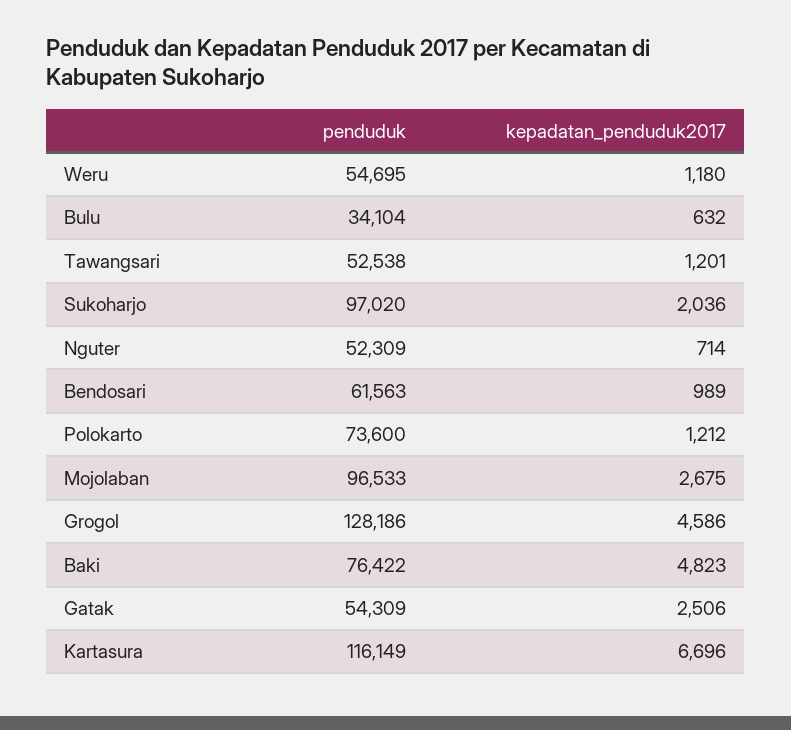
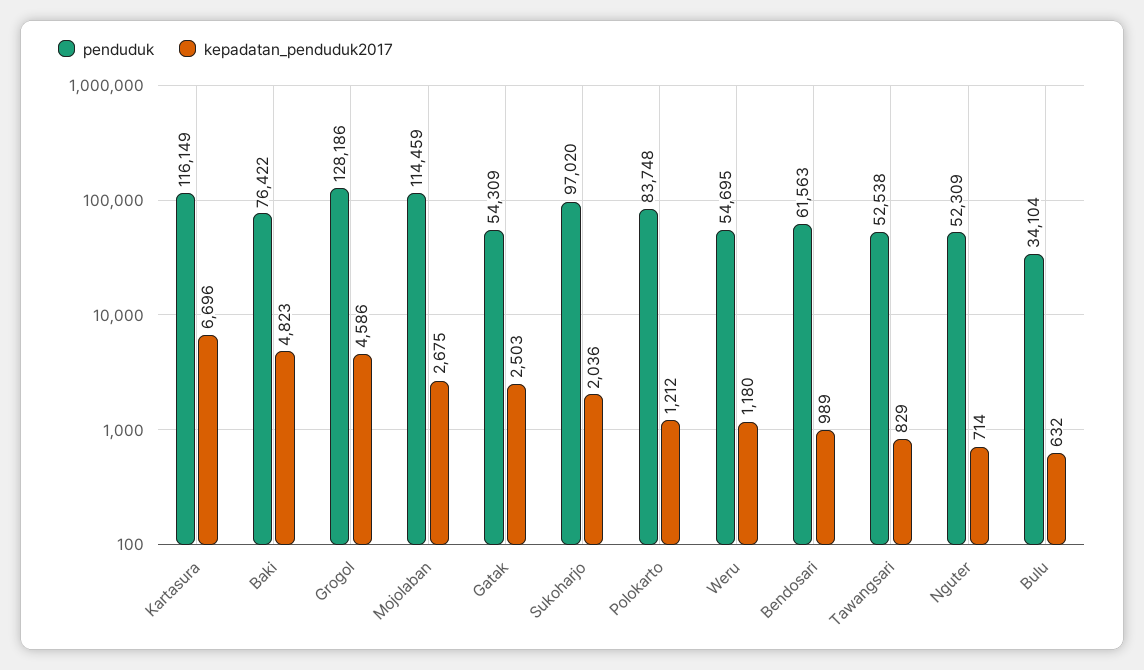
  {
    "penduduk": {
      "Weru": 54695,
      "Bulu": 34104,
      "Tawangsari": 52538,
      "Sukoharjo": 97020,
      "Nguter": 52309,
      "Bendosari": 61563,
-     "Polokarto": 73600,
+     "Polokarto": 83748,
-     "Mojolaban": 96533,
+     "Mojolaban": 114459,
      "Grogol": 128186,
      "Baki": 76422,
      "Gatak": 54309,
      "Kartasura": 116149
    },
    "kepadatan_penduduk2017": {
      "Weru": 1180,
      "Bulu": 632,
-     "Tawangsari": 1201,
+     "Tawangsari": 829,
      "Sukoharjo": 2036,
      "Nguter": 714,
      "Bendosari": 989,
      "Polokarto": 1212,
      "Mojolaban": 2675,
      "Grogol": 4586,
      "Baki": 4823,
-     "Gatak": 2506,
+     "Gatak": 2503,
      "Kartasura": 6696
    }
  }

